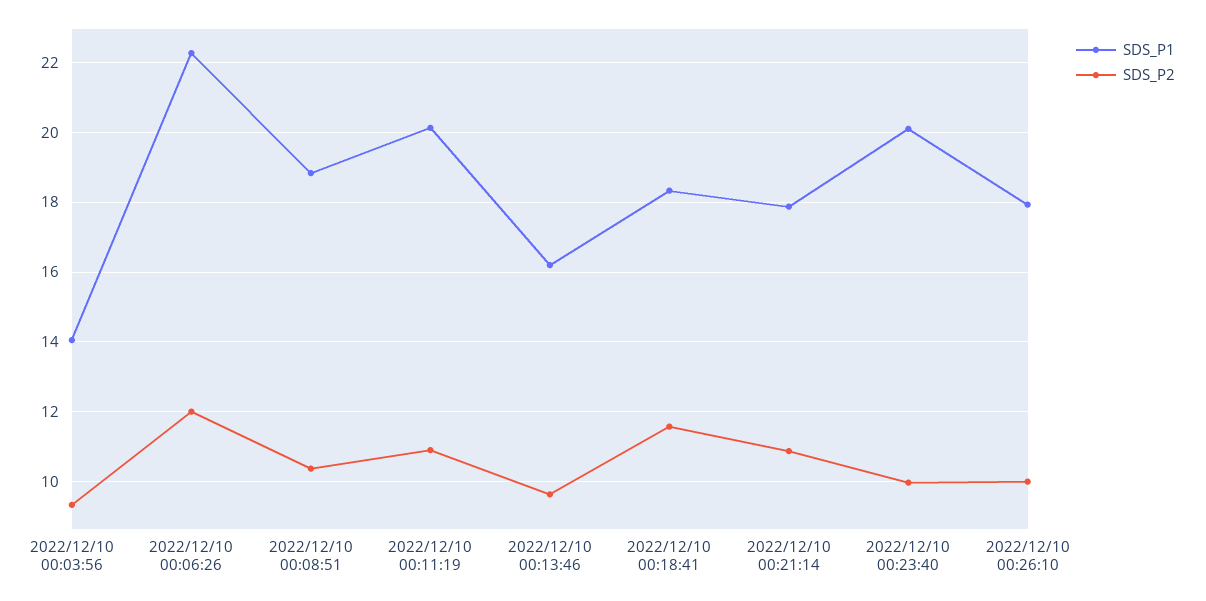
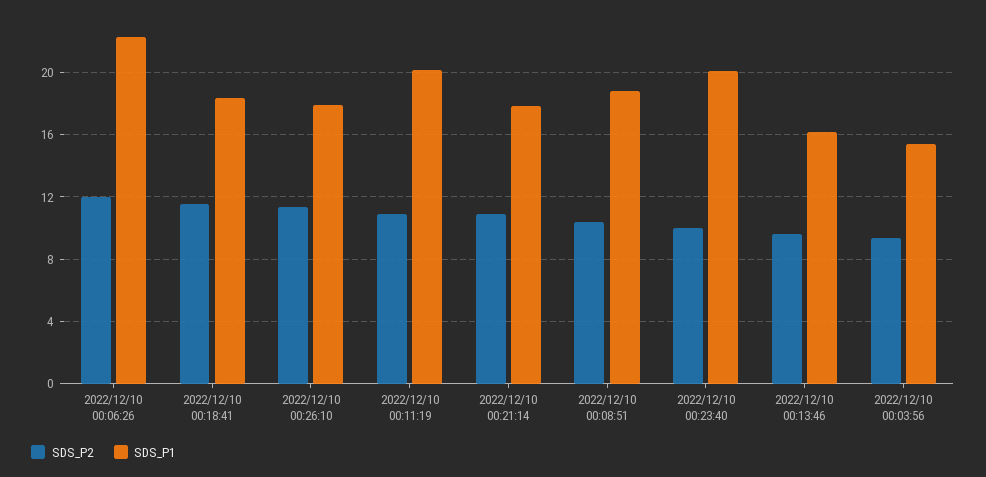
  {
    "SDS_P1": {
-     "2022/12/10 00:03:56": 14,
+     "2022/12/10 00:03:56": 15.5,
      "2022/12/10 00:06:26": 22.2,
      "2022/12/10 00:08:51": 18.8,
      "2022/12/10 00:11:19": 20.2,
      "2022/12/10 00:13:46": 16.2,
      "2022/12/10 00:18:41": 18.4,
      "2022/12/10 00:21:14": 17.8,
      "2022/12/10 00:23:40": 20.2,
      "2022/12/10 00:26:10": 18
    },
    "SDS_P2": {
      "2022/12/10 00:03:56": 9.4,
      "2022/12/10 00:06:26": 12,
      "2022/12/10 00:08:51": 10.4,
      "2022/12/10 00:11:19": 11,
      "2022/12/10 00:13:46": 9.6,
      "2022/12/10 00:18:41": 11.6,
      "2022/12/10 00:21:14": 10.8,
      "2022/12/10 00:23:40": 10,
-     "2022/12/10 00:26:10": 10
+     "2022/12/10 00:26:10": 11.5
    }
  }

